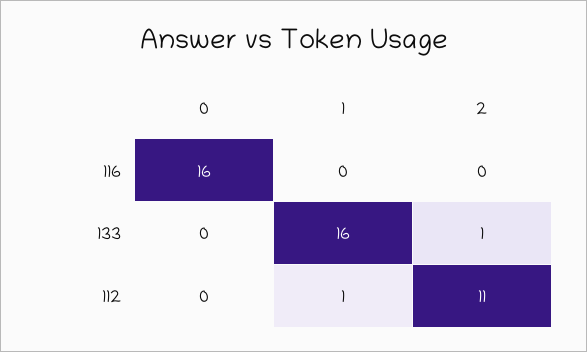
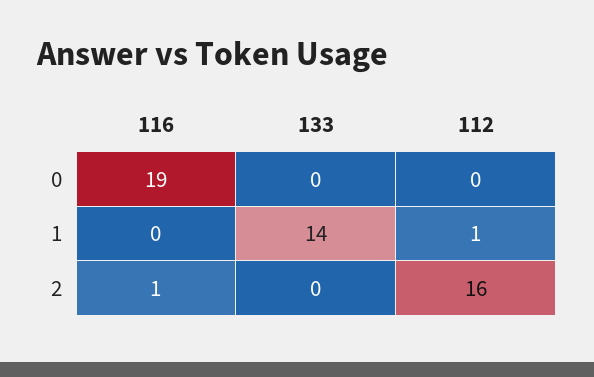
  {
    "0": {
-     "116": 16,
+     "116": 19,
      "133": 0,
      "112": 0
    },
    "1": {
      "116": 0,
-     "133": 16,
+     "133": 14,
      "112": 1
    },
    "2": {
-     "116": 0,
+     "116": 1,
-     "133": 1,
+     "133": 0,
-     "112": 11
+     "112": 16
    }
  }

